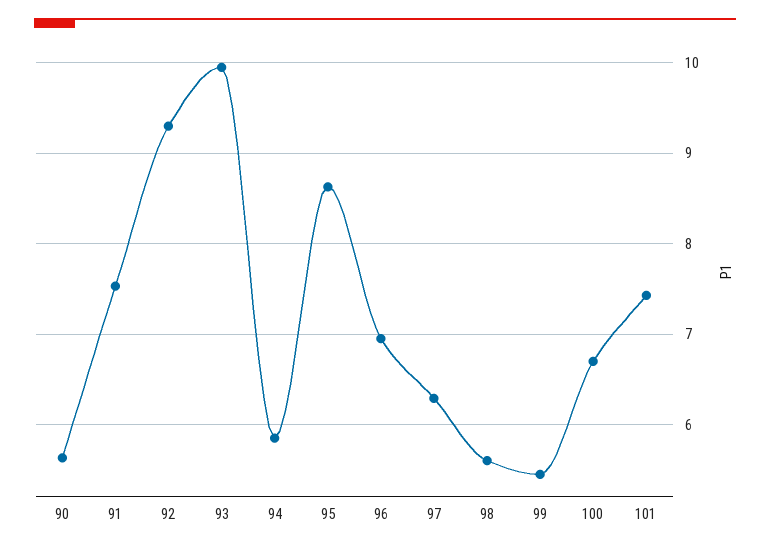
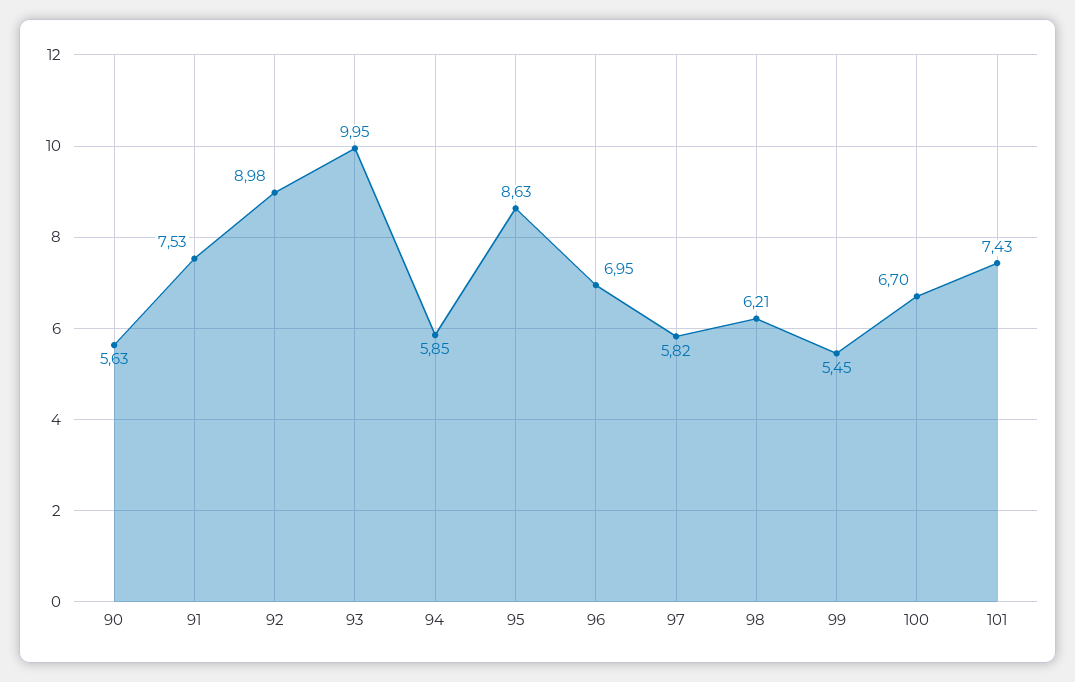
  {
    "90": 5.63,
    "91": 7.53,
-   "92": 9.3,
+   "92": 8.98,
    "93": 9.95,
    "94": 5.85,
    "95": 8.63,
    "96": 6.95,
-   "97": 6.3,
+   "97": 5.82,
-   "98": 5.6,
+   "98": 6.21,
    "99": 5.45,
    "100": 6.7,
    "101": 7.43
  }

